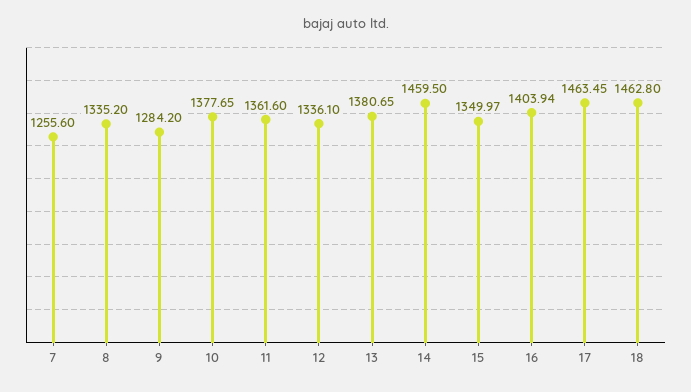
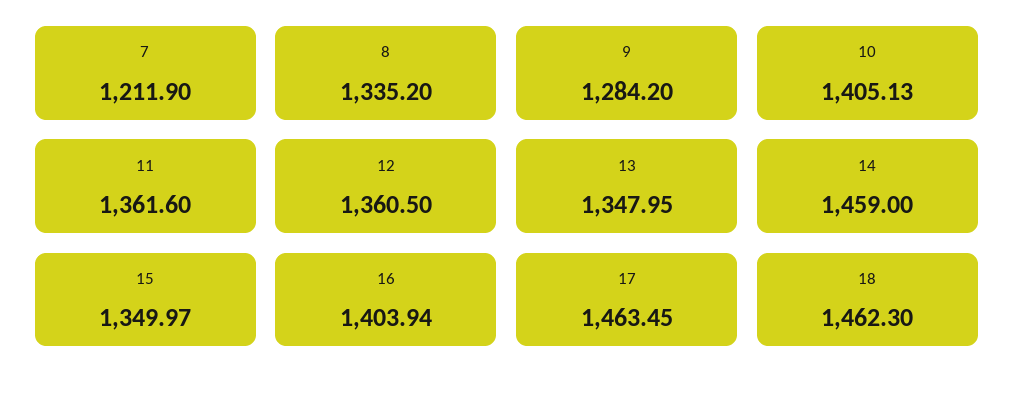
  {
-   "7": 1255.6,
+   "7": 1211.9,
    "8": 1335.2,
    "9": 1284.2,
-   "10": 1377.65,
+   "10": 1405.13,
    "11": 1361.6,
-   "12": 1336.1,
+   "12": 1360.5,
-   "13": 1380.65,
+   "13": 1347.95,
-   "14": 1459.5,
+   "14": 1459,
    "15": 1349.97,
    "16": 1403.94,
    "17": 1463.45,
-   "18": 1462.8
+   "18": 1462.3
  }

